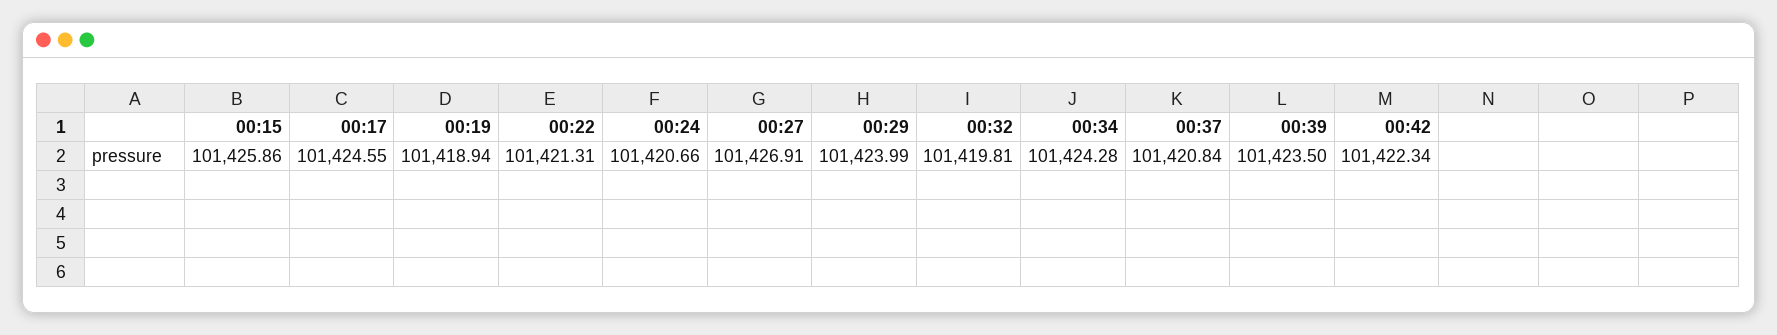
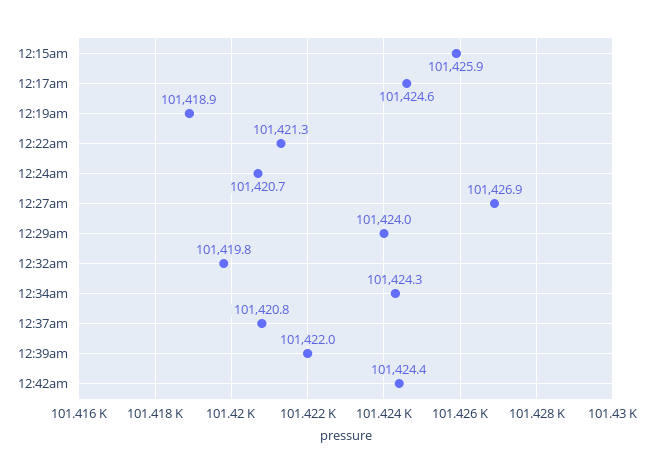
  {
    "00:15": 101425.86,
    "00:17": 101424.55,
    "00:19": 101418.94,
    "00:22": 101421.31,
    "00:24": 101420.66,
    "00:27": 101426.91,
    "00:29": 101423.99,
    "00:32": 101419.81,
    "00:34": 101424.28,
    "00:37": 101420.84,
-   "00:39": 101423.5,
+   "00:39": 101422,
-   "00:42": 101422.34
+   "00:42": 101424.4
  }

